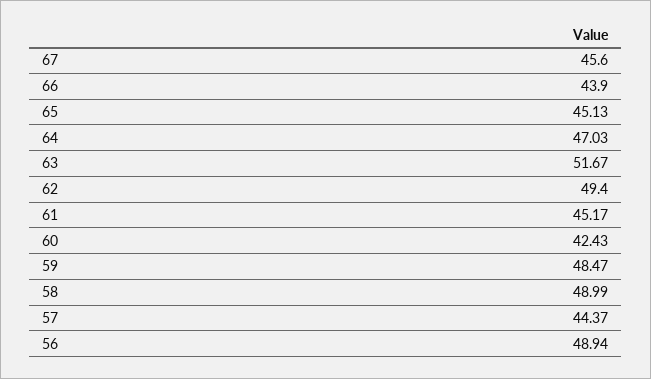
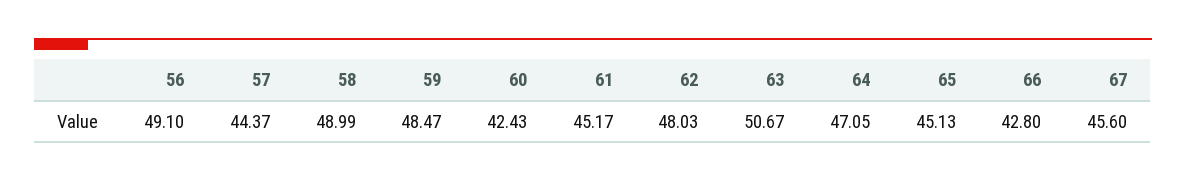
  {
    "67": 45.6,
-   "66": 43.9,
+   "66": 42.8,
    "65": 45.13,
-   "64": 47.03,
+   "64": 47.05,
-   "63": 51.67,
+   "63": 50.67,
-   "62": 49.4,
+   "62": 48.03,
    "61": 45.17,
    "60": 42.43,
    "59": 48.47,
    "58": 48.99,
    "57": 44.37,
-   "56": 48.94
+   "56": 49.1
  }

